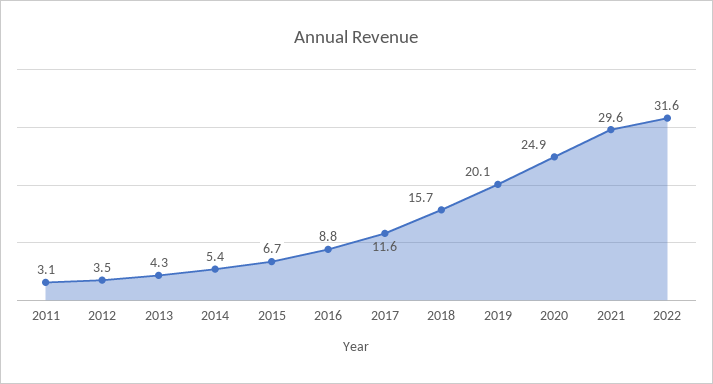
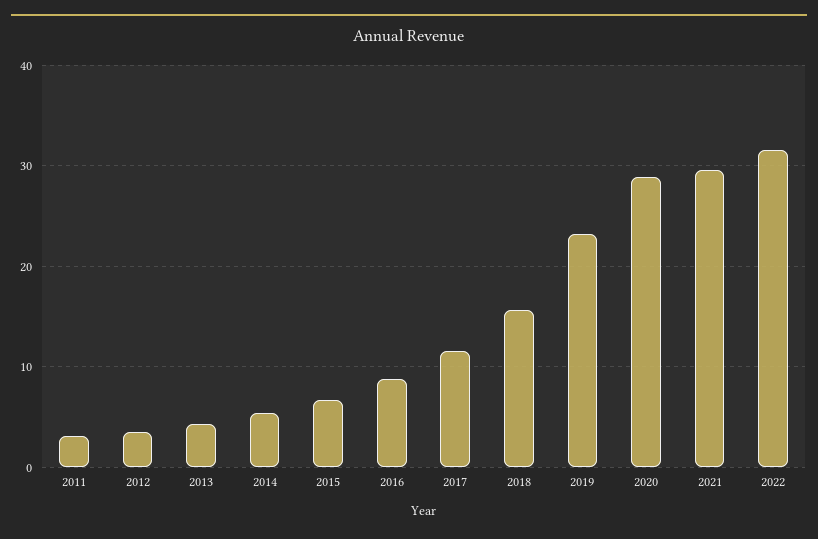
  {
    "2011": 3.1,
    "2012": 3.5,
    "2013": 4.3,
    "2014": 5.4,
    "2015": 6.7,
    "2016": 8.8,
    "2017": 11.6,
    "2018": 15.7,
-   "2019": 20.1,
+   "2019": 23,
-   "2020": 24.9,
+   "2020": 29,
    "2021": 29.6,
    "2022": 31.6
  }

